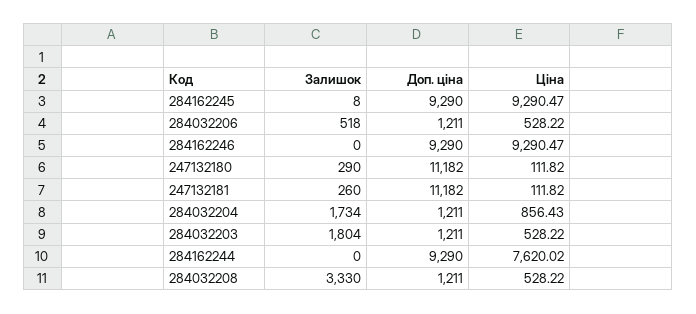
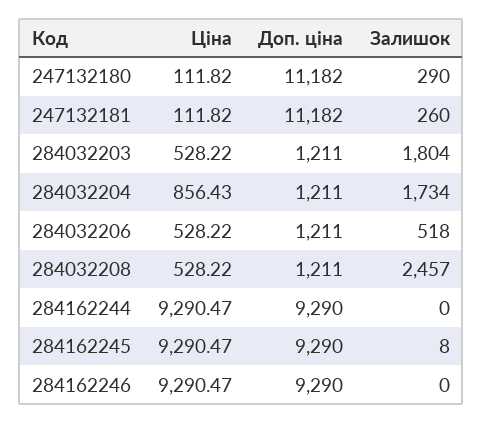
  {
    "Залишок": {
      "284162245": 8,
      "284032206": 518,
      "284162246": 0,
      "247132180": 290,
      "247132181": 260,
      "284032204": 1734,
      "284032203": 1804,
      "284162244": 0,
-     "284032208": 3330
+     "284032208": 2457
    },
    "Доп. ціна": {
      "284162245": 9290,
      "284032206": 1211,
      "284162246": 9290,
      "247132180": 11182,
      "247132181": 11182,
      "284032204": 1211,
      "284032203": 1211,
      "284162244": 9290,
      "284032208": 1211
    },
    "Ціна": {
      "284162245": 9290.47,
      "284032206": 528.22,
      "284162246": 9290.47,
      "247132180": 111.82,
      "247132181": 111.82,
      "284032204": 856.43,
      "284032203": 528.22,
-     "284162244": 7620.02,
+     "284162244": 9290.47,
      "284032208": 528.22
    }
  }

